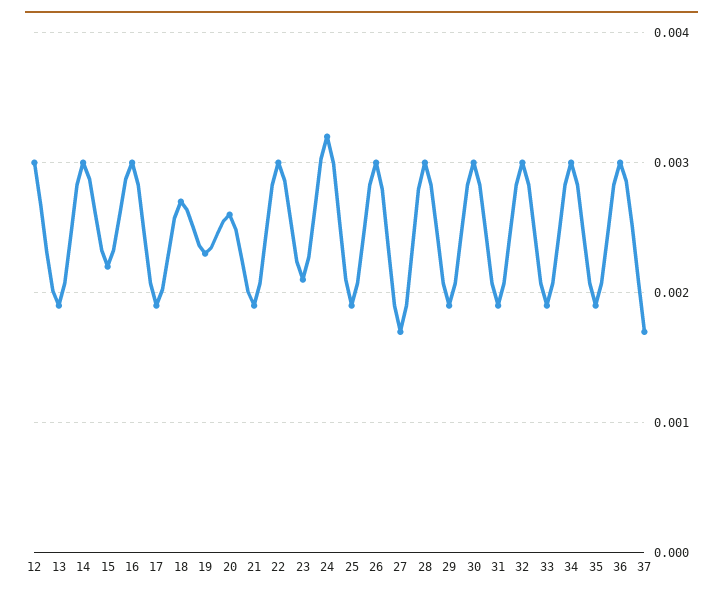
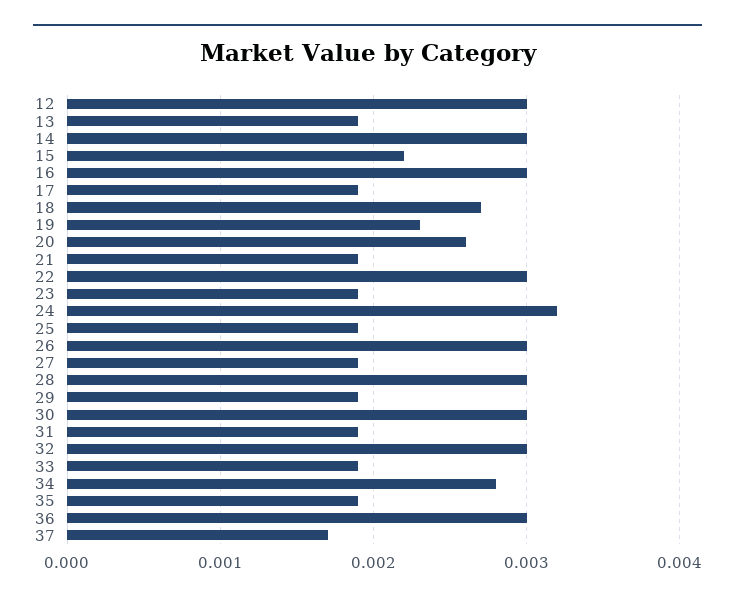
  {
    "12": 0.003,
    "13": 0.0019,
    "14": 0.003,
    "15": 0.0022,
    "16": 0.003,
    "17": 0.0019,
    "18": 0.0027,
    "19": 0.0023,
    "20": 0.0026,
    "21": 0.0019,
    "22": 0.003,
-   "23": 0.0021,
+   "23": 0.0019,
    "24": 0.0032,
    "25": 0.0019,
    "26": 0.003,
-   "27": 0.0017,
+   "27": 0.0019,
    "28": 0.003,
    "29": 0.0019,
    "30": 0.003,
    "31": 0.0019,
    "32": 0.003,
    "33": 0.0019,
-   "34": 0.003,
+   "34": 0.0028,
    "35": 0.0019,
    "36": 0.003,
    "37": 0.0017
  }

